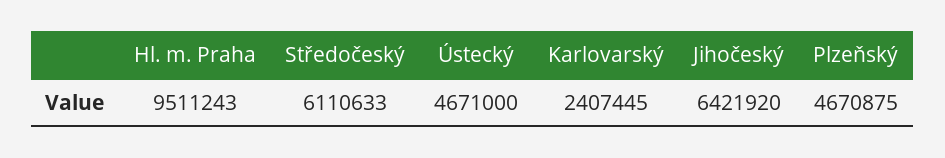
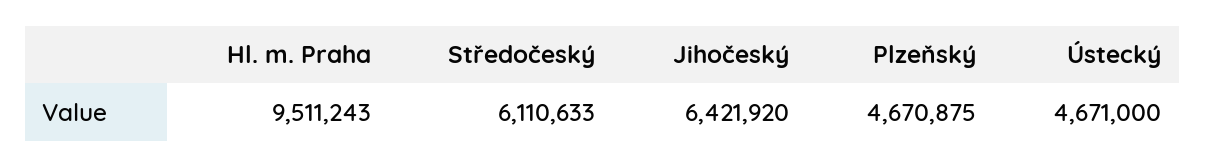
  {
    "Hl. m. Praha": 9511243,
    "Středočeský": 6110633,
    "Ústecký": 4671000,
-   "Karlovarský": 2407445,
    "Jihočeský": 6421920,
    "Plzeňský": 4670875
  }

